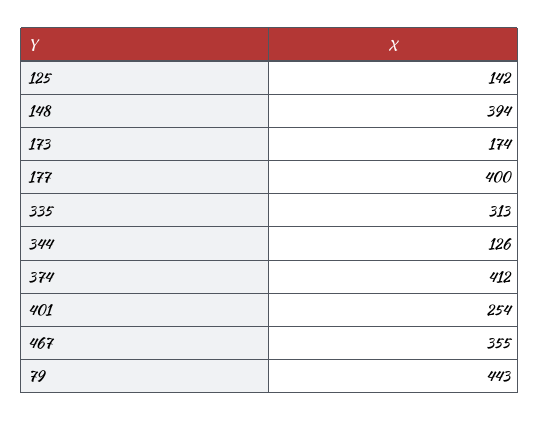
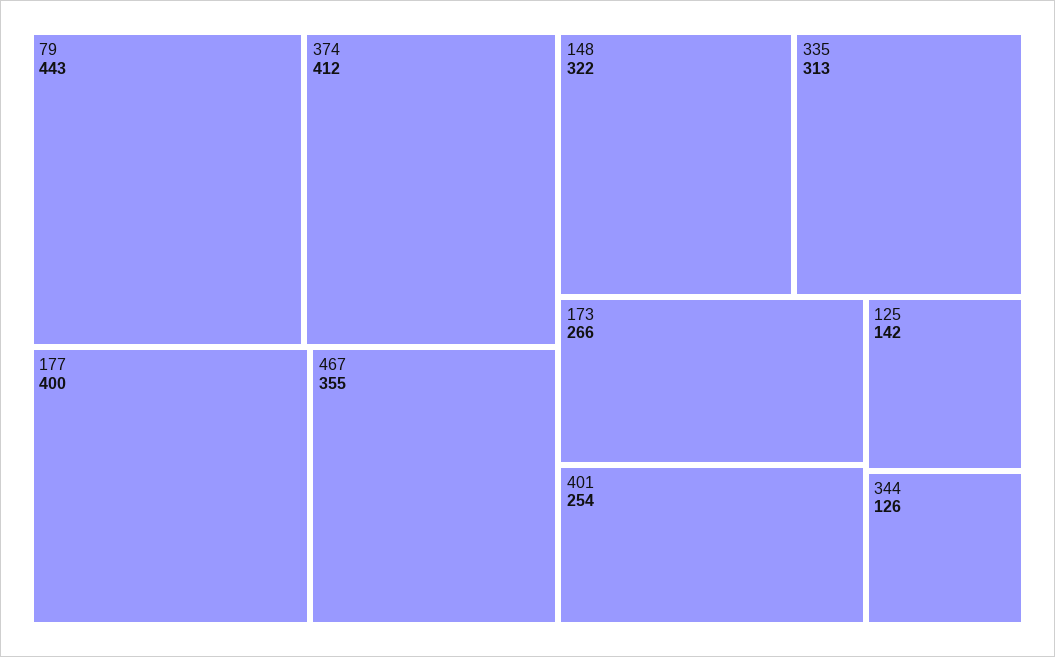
  {
    "125": 142,
-   "148": 394,
+   "148": 322,
-   "173": 174,
+   "173": 266,
    "177": 400,
    "335": 313,
    "344": 126,
    "374": 412,
    "401": 254,
    "467": 355,
    "79": 443
  }

